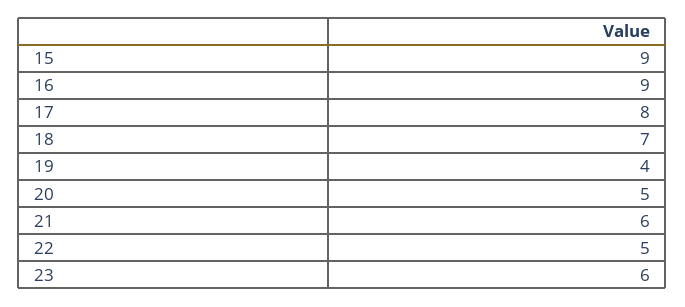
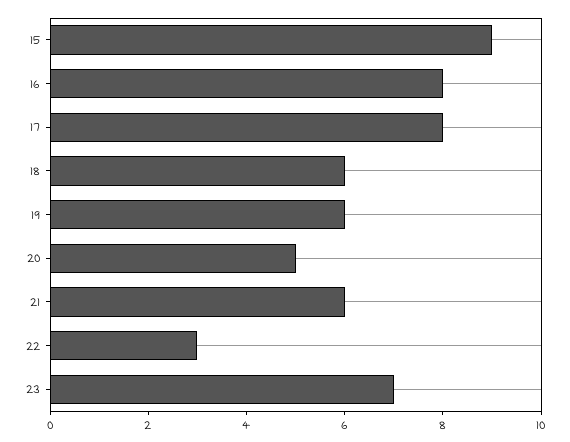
  {
    "15": 9,
-   "16": 9,
+   "16": 8,
    "17": 8,
-   "18": 7,
+   "18": 6,
-   "19": 4,
+   "19": 6,
    "20": 5,
    "21": 6,
-   "22": 5,
+   "22": 3,
-   "23": 6
+   "23": 7
  }

